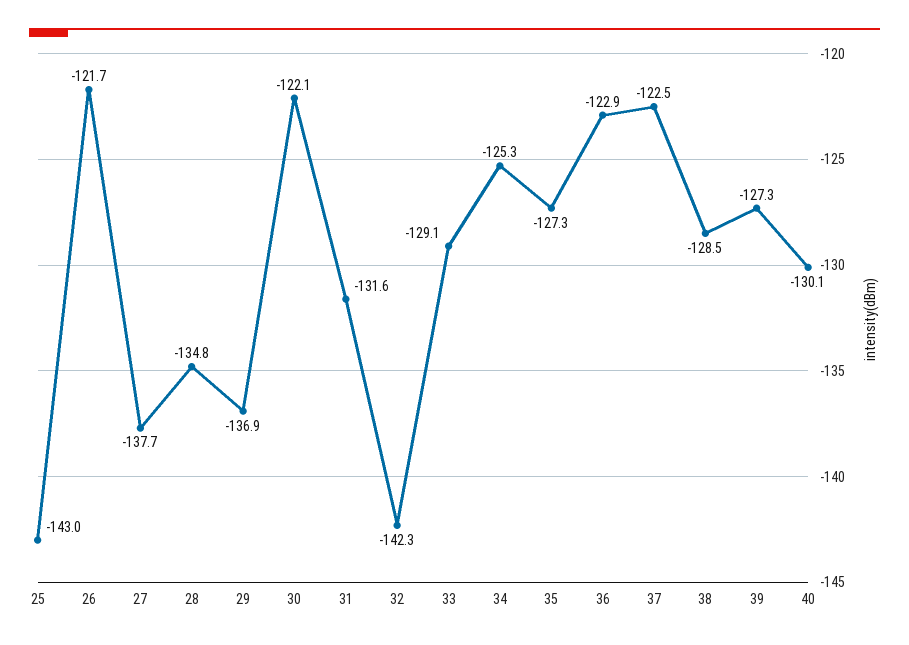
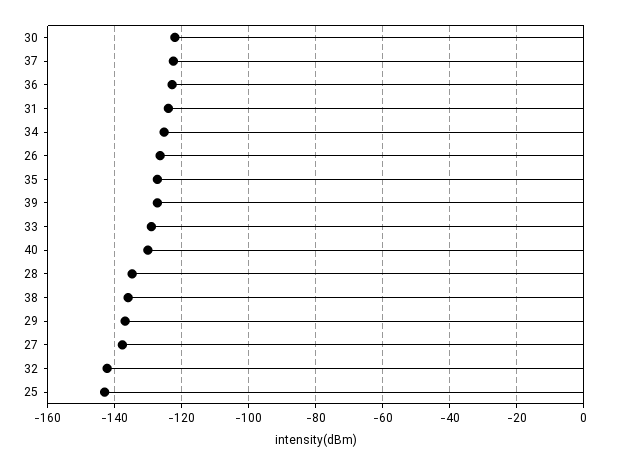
  {
    "25": -143,
-   "26": -121.7,
+   "26": -126,
    "27": -137.7,
    "28": -134.8,
    "29": -136.9,
    "30": -122.1,
-   "31": -131.6,
+   "31": -124,
    "32": -142.3,
    "33": -129.1,
    "34": -125.3,
    "35": -127.3,
    "36": -122.9,
    "37": -122.5,
-   "38": -128.5,
+   "38": -136,
    "39": -127.3,
    "40": -130.1
  }

